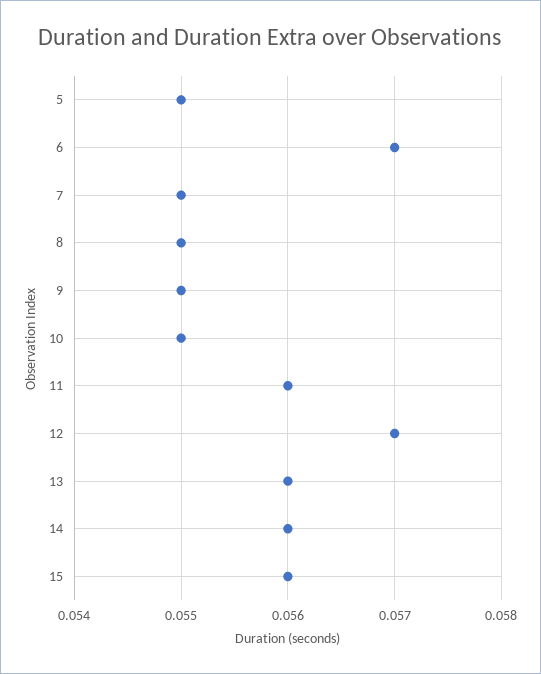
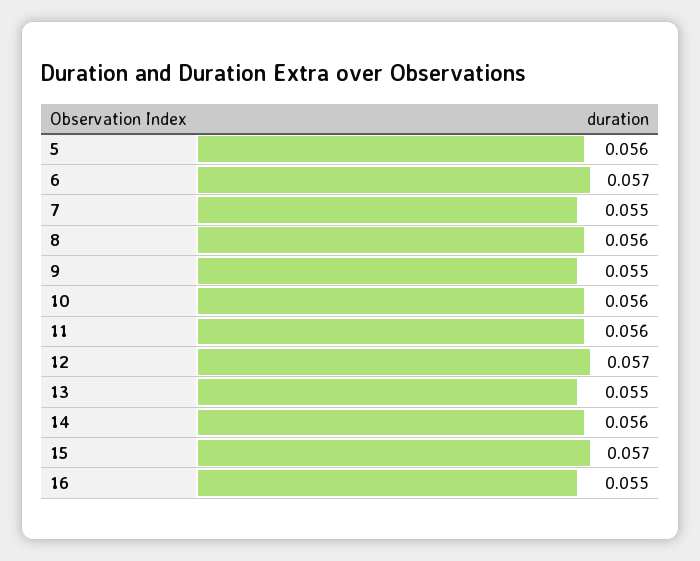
  {
-   "5": 0.055,
+   "5": 0.056,
    "6": 0.057,
    "7": 0.055,
-   "8": 0.055,
+   "8": 0.056,
    "9": 0.055,
-   "10": 0.055,
+   "10": 0.056,
    "11": 0.056,
    "12": 0.057,
-   "13": 0.056,
+   "13": 0.055,
    "14": 0.056,
-   "15": 0.056
+   "15": 0.057,
+   "16": 0.055
  }

